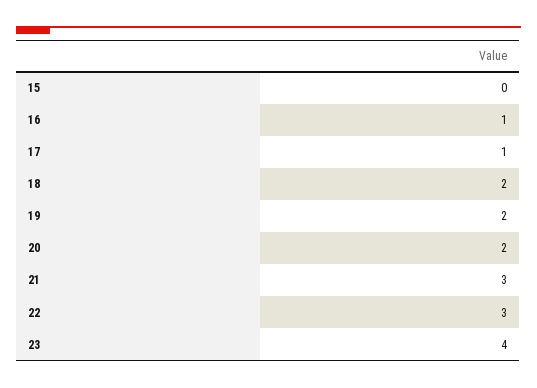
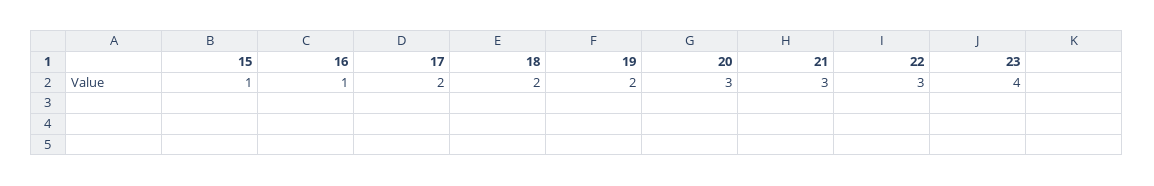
  {
-   "15": 0,
+   "15": 1,
    "16": 1,
-   "17": 1,
+   "17": 2,
    "18": 2,
    "19": 2,
-   "20": 2,
+   "20": 3,
    "21": 3,
    "22": 3,
    "23": 4
  }

